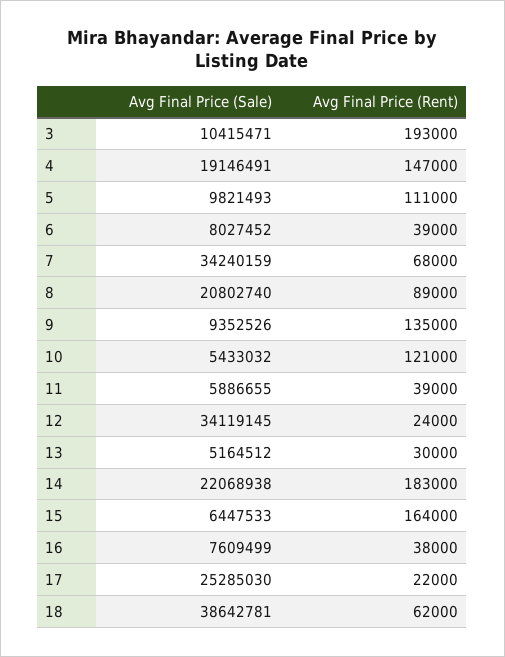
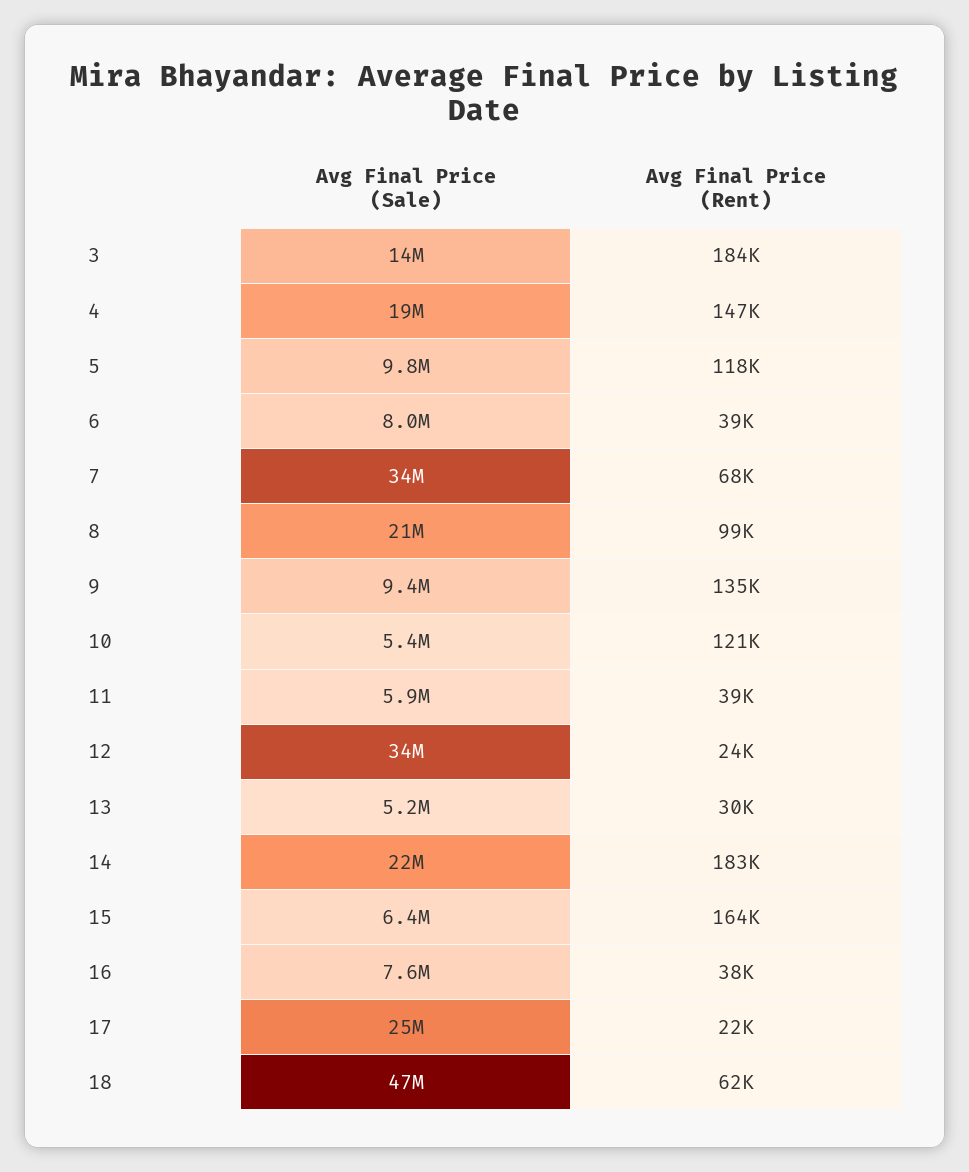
  {
    "Avg Final Price (Sale)": {
-     "3": 10415471,
+     "3": 14000000,
      "4": 19146491,
      "5": 9821493,
      "6": 8027452,
      "7": 34240159,
      "8": 20802740,
      "9": 9352526,
      "10": 5433032,
      "11": 5886655,
      "12": 34119145,
      "13": 5164512,
      "14": 22068938,
      "15": 6447533,
      "16": 7609499,
      "17": 25285030,
-     "18": 38642781
+     "18": 47000000
    },
    "Avg Final Price (Rent)": {
-     "3": 193000,
+     "3": 184000,
      "4": 147000,
-     "5": 111000,
+     "5": 118000,
      "6": 39000,
      "7": 68000,
-     "8": 89000,
+     "8": 99000,
      "9": 135000,
      "10": 121000,
      "11": 39000,
      "12": 24000,
      "13": 30000,
      "14": 183000,
      "15": 164000,
      "16": 38000,
      "17": 22000,
      "18": 62000
    }
  }

